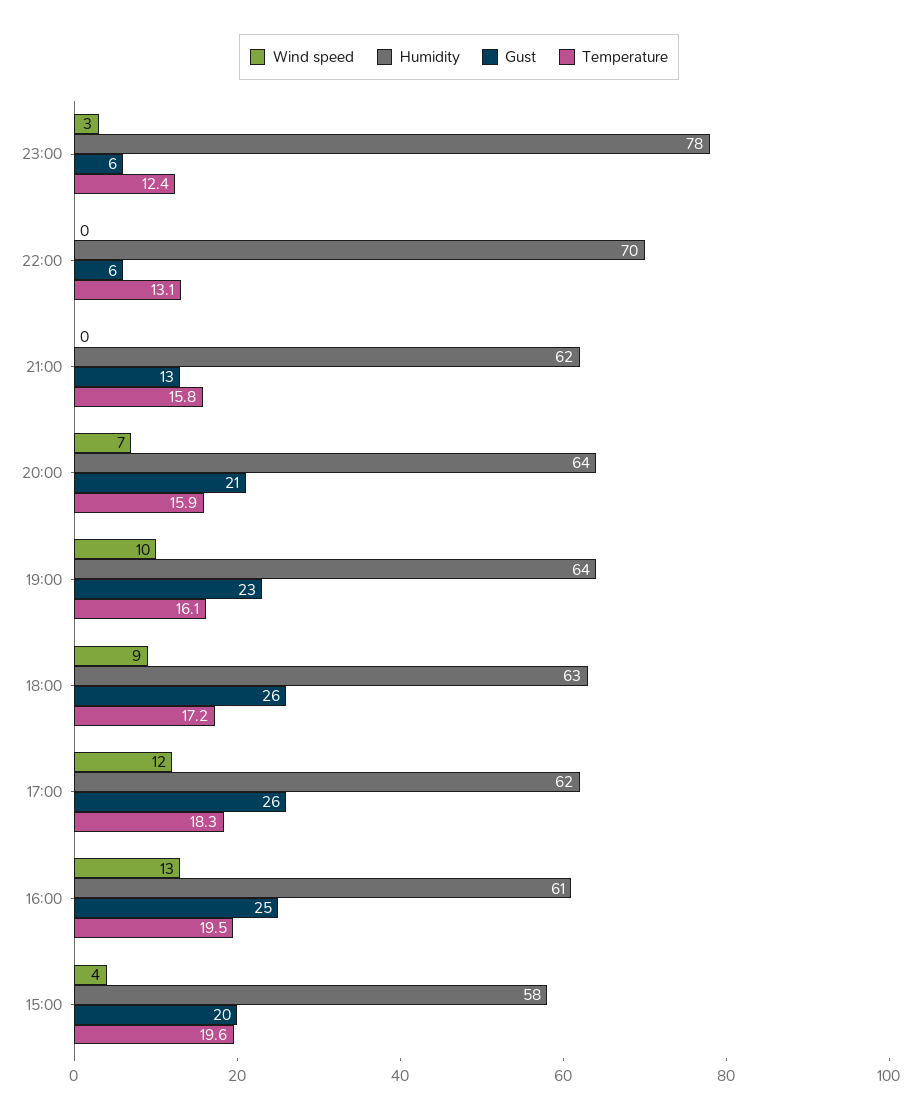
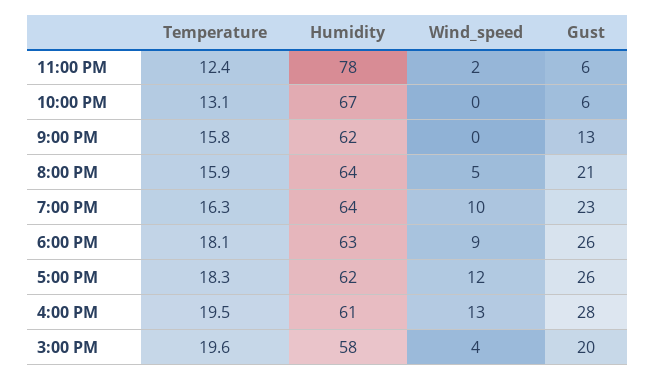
  {
    "Wind speed": {
-     "23:00": 3,
+     "23:00": 2,
      "22:00": 0,
      "21:00": 0,
-     "20:00": 7,
+     "20:00": 5,
      "19:00": 10,
      "18:00": 9,
      "17:00": 12,
      "16:00": 13,
      "15:00": 4
    },
    "Humidity": {
      "23:00": 78,
-     "22:00": 70,
+     "22:00": 67,
      "21:00": 62,
      "20:00": 64,
      "19:00": 64,
      "18:00": 63,
      "17:00": 62,
      "16:00": 61,
      "15:00": 58
    },
    "Gust": {
      "23:00": 6,
      "22:00": 6,
      "21:00": 13,
      "20:00": 21,
      "19:00": 23,
      "18:00": 26,
      "17:00": 26,
-     "16:00": 25,
+     "16:00": 28,
      "15:00": 20
    },
    "Temperature": {
      "23:00": 12.4,
      "22:00": 13.1,
      "21:00": 15.8,
      "20:00": 15.9,
-     "19:00": 16.1,
+     "19:00": 16.3,
-     "18:00": 17.2,
+     "18:00": 18.1,
      "17:00": 18.3,
      "16:00": 19.5,
      "15:00": 19.6
    }
  }

